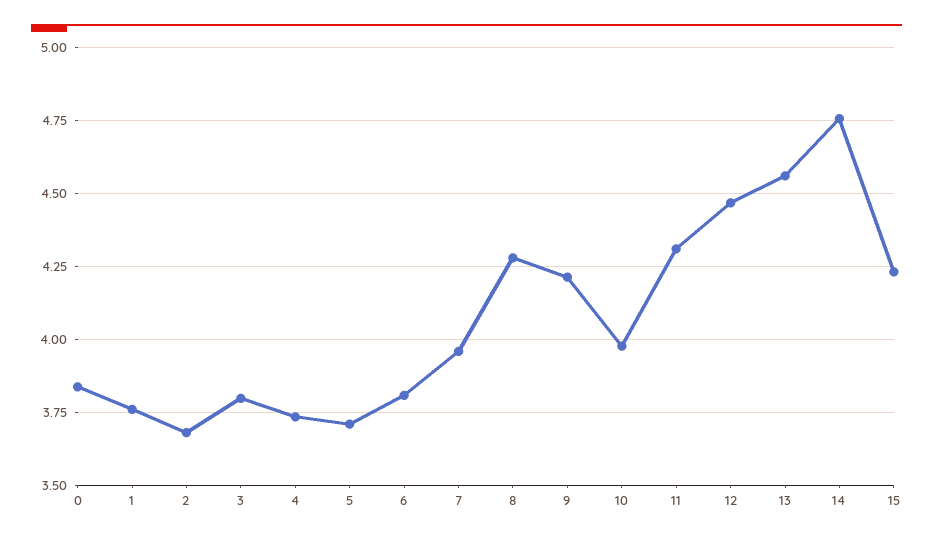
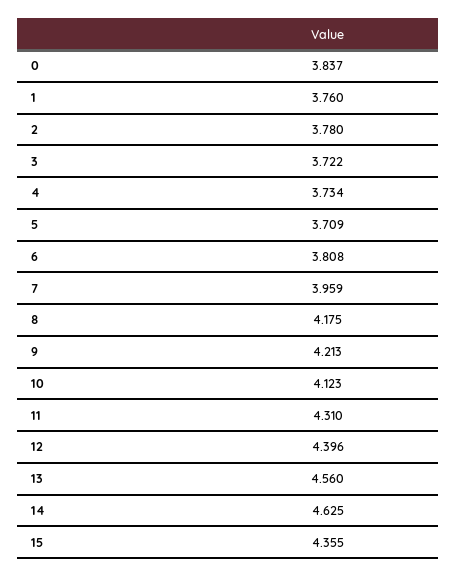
  {
    "0": 3.837,
    "1": 3.76,
-   "2": 3.675,
+   "2": 3.78,
-   "3": 3.8,
+   "3": 3.722,
    "4": 3.734,
    "5": 3.709,
    "6": 3.808,
    "7": 3.959,
-   "8": 4.275,
+   "8": 4.175,
    "9": 4.213,
-   "10": 3.975,
+   "10": 4.123,
    "11": 4.31,
-   "12": 4.475,
+   "12": 4.396,
    "13": 4.56,
-   "14": 4.75,
+   "14": 4.625,
-   "15": 4.225
+   "15": 4.355
  }

